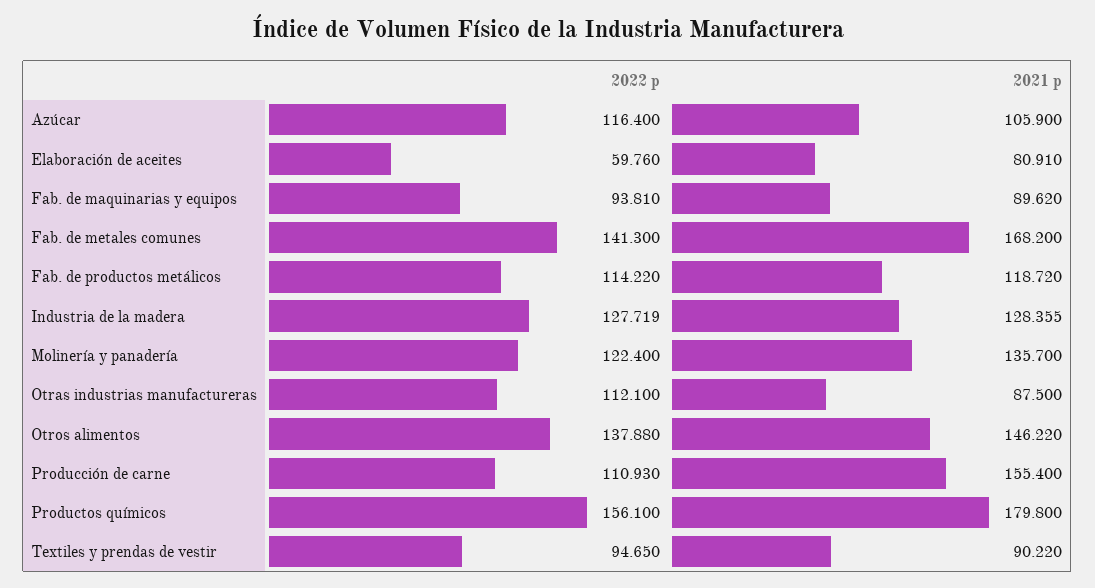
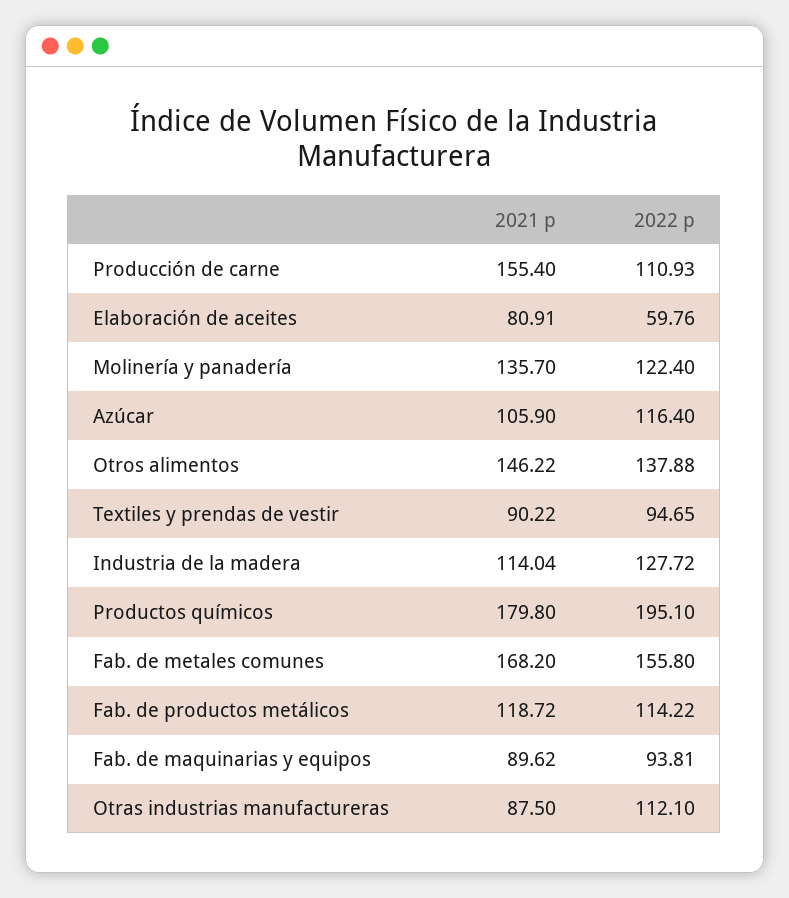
  {
    "2022 p": {
      "Azúcar": 116.4,
      "Elaboración de aceites": 59.76,
      "Fab. de maquinarias y equipos": 93.81,
-     "Fab. de metales comunes": 141.3,
+     "Fab. de metales comunes": 155.8,
      "Fab. de productos metálicos": 114.22,
      "Industria de la madera": 127.719,
      "Molinería y panadería": 122.4,
      "Otras industrias manufactureras": 112.1,
      "Otros alimentos": 137.88,
      "Producción de carne": 110.93,
-     "Productos químicos": 156.1,
+     "Productos químicos": 195.1,
      "Textiles y prendas de vestir": 94.65
    },
    "2021 p": {
      "Azúcar": 105.9,
      "Elaboración de aceites": 80.91,
      "Fab. de maquinarias y equipos": 89.62,
      "Fab. de metales comunes": 168.2,
      "Fab. de productos metálicos": 118.72,
-     "Industria de la madera": 128.355,
+     "Industria de la madera": 114.04,
      "Molinería y panadería": 135.7,
      "Otras industrias manufactureras": 87.5,
      "Otros alimentos": 146.22,
      "Producción de carne": 155.4,
      "Productos químicos": 179.8,
      "Textiles y prendas de vestir": 90.22
    }
  }

